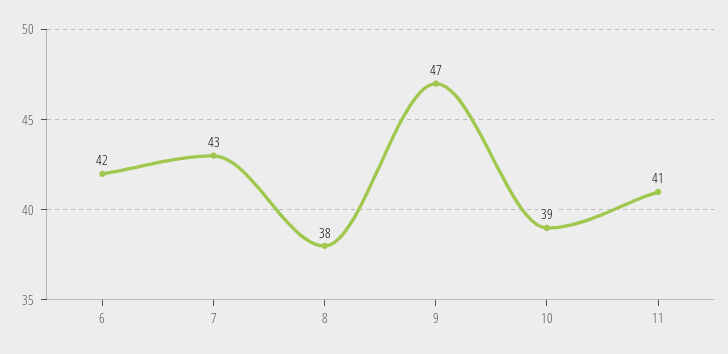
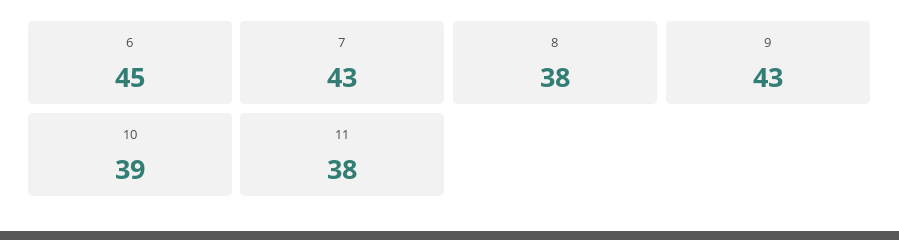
  {
-   "6": 42,
+   "6": 45,
    "7": 43,
    "8": 38,
-   "9": 47,
+   "9": 43,
    "10": 39,
-   "11": 41
+   "11": 38
  }

